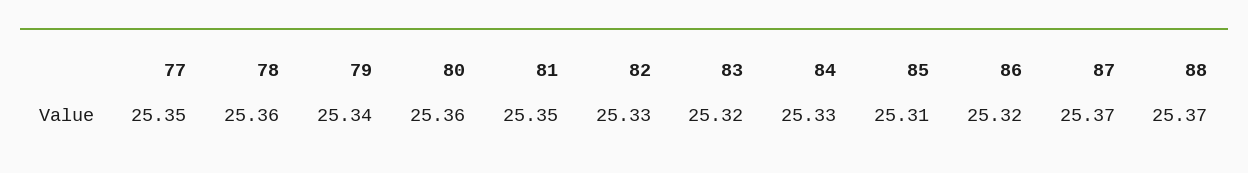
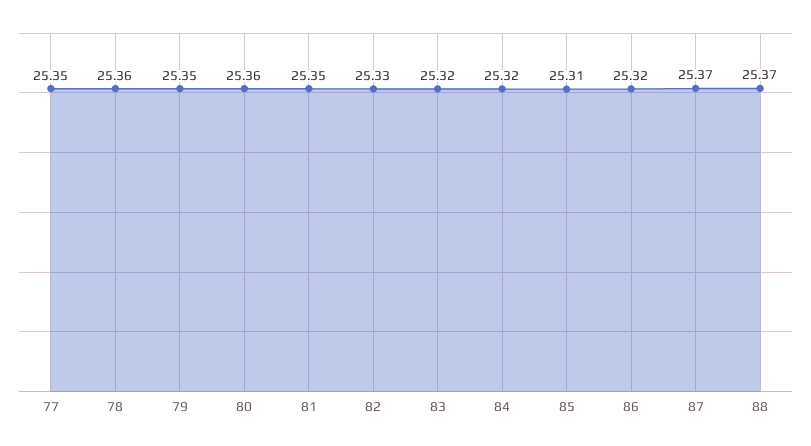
  {
    "77": 25.35,
    "78": 25.36,
-   "79": 25.34,
+   "79": 25.35,
    "80": 25.36,
    "81": 25.35,
    "82": 25.33,
    "83": 25.32,
-   "84": 25.33,
+   "84": 25.32,
    "85": 25.31,
    "86": 25.32,
    "87": 25.37,
    "88": 25.37
  }

